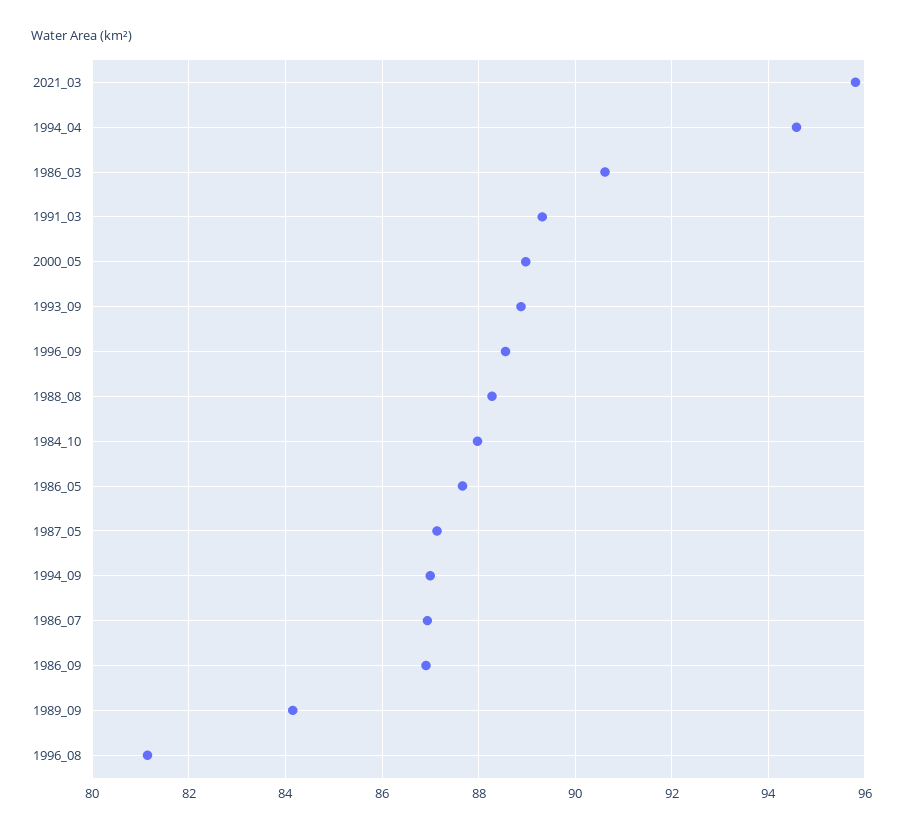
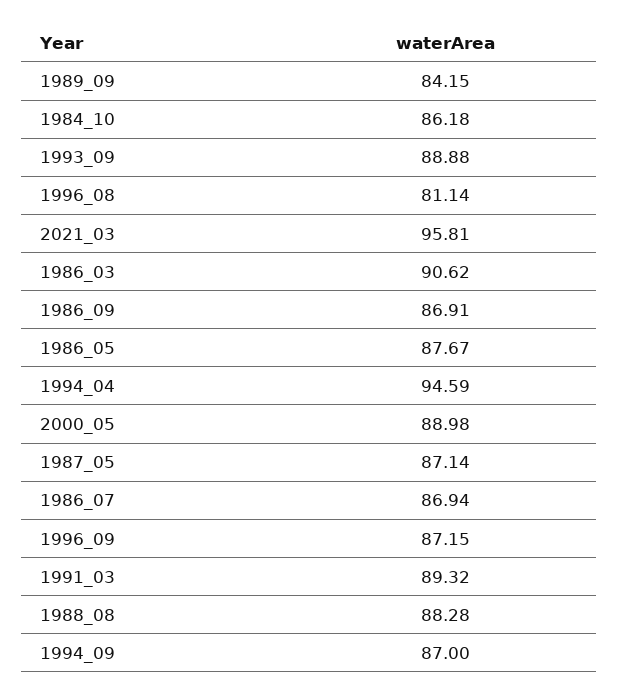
  {
    "2021_03": 95.81,
    "1994_04": 94.59,
    "1986_03": 90.62,
    "1991_03": 89.32,
    "2000_05": 88.98,
    "1993_09": 88.88,
-   "1996_09": 88.6,
+   "1996_09": 87.15,
    "1988_08": 88.28,
-   "1984_10": 88,
+   "1984_10": 86.18,
    "1986_05": 87.67,
    "1987_05": 87.14,
    "1994_09": 87,
    "1986_07": 86.94,
    "1986_09": 86.91,
    "1989_09": 84.15,
    "1996_08": 81.14
  }

